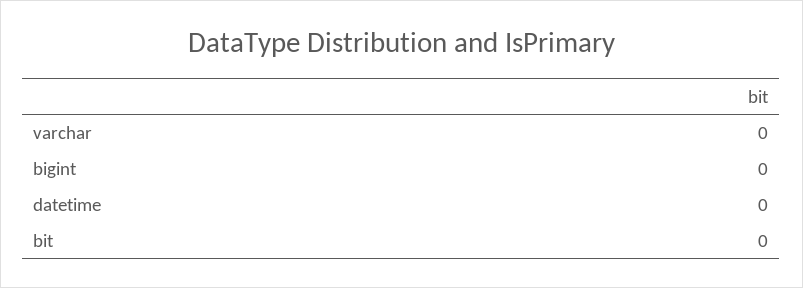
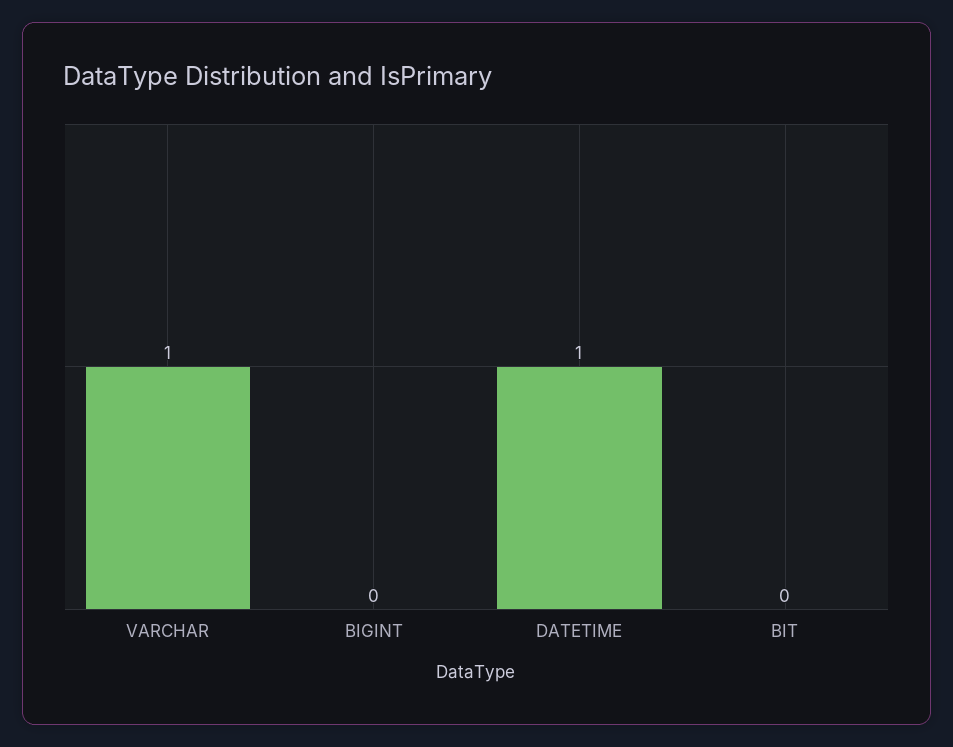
  {
-   "varchar": 0,
+   "varchar": 1,
    "bigint": 0,
-   "datetime": 0,
+   "datetime": 1,
    "bit": 0
  }

